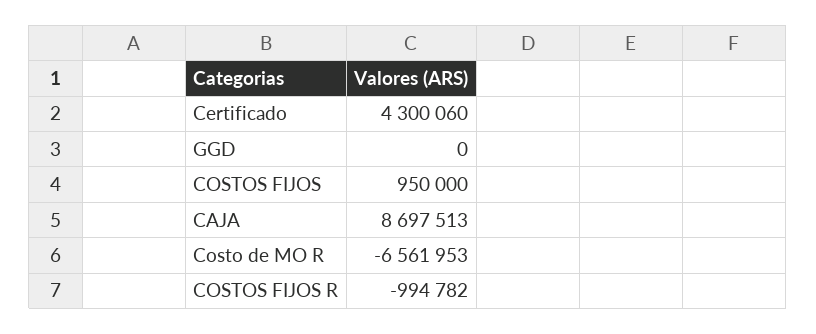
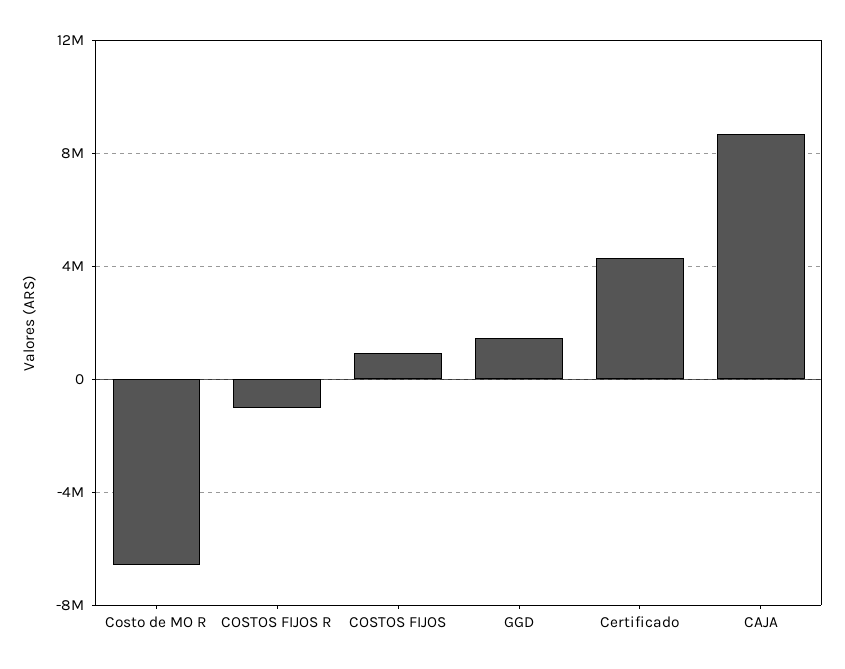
  {
    "Certificado": 4300060,
-   "GGD": 0,
+   "GGD": 1500000,
    "COSTOS FIJOS": 950000,
    "CAJA": 8697513,
    "Costo de MO R": -6561953,
    "COSTOS FIJOS R": -994782
  }

